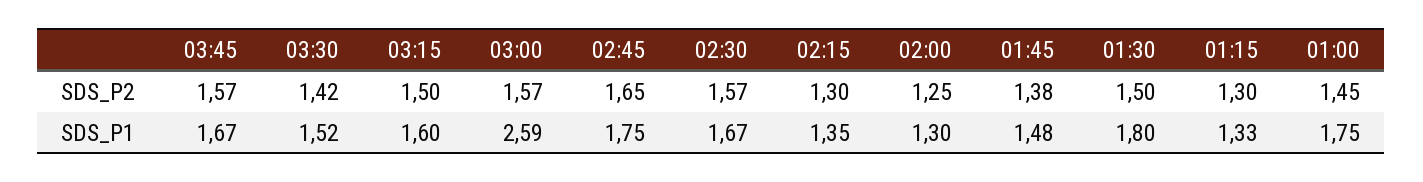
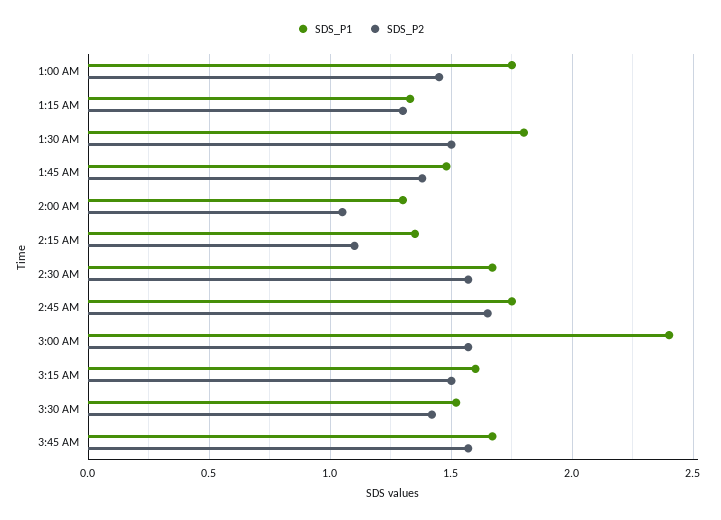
  {
    "SDS_P2": {
      "03:45": 1.57,
      "03:30": 1.42,
      "03:15": 1.5,
      "03:00": 1.57,
      "02:45": 1.65,
      "02:30": 1.57,
-     "02:15": 1.3,
+     "02:15": 1.1,
-     "02:00": 1.25,
+     "02:00": 1.05,
      "01:45": 1.38,
      "01:30": 1.5,
      "01:15": 1.3,
      "01:00": 1.45
    },
    "SDS_P1": {
      "03:45": 1.67,
      "03:30": 1.52,
      "03:15": 1.6,
-     "03:00": 2.59,
+     "03:00": 2.4,
      "02:45": 1.75,
      "02:30": 1.67,
      "02:15": 1.35,
      "02:00": 1.3,
      "01:45": 1.48,
      "01:30": 1.8,
      "01:15": 1.33,
      "01:00": 1.75
    }
  }

